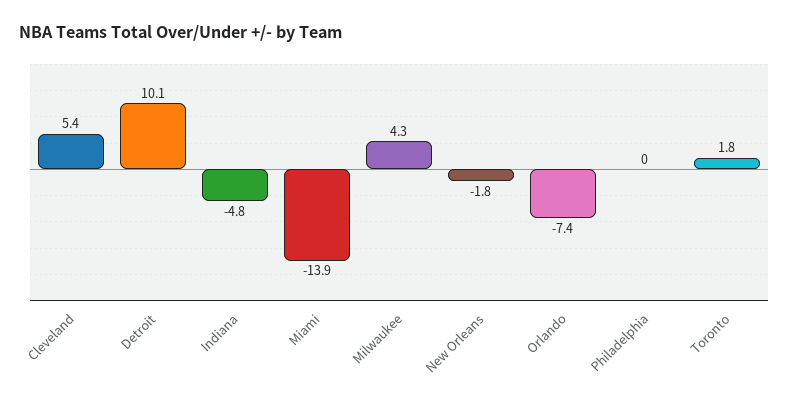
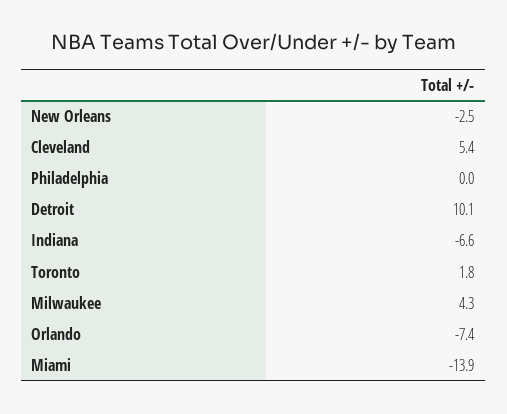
  {
    "Cleveland": 5.4,
    "Detroit": 10.1,
-   "Indiana": -4.8,
+   "Indiana": -6.6,
    "Miami": -13.9,
    "Milwaukee": 4.3,
-   "New Orleans": -1.8,
+   "New Orleans": -2.5,
    "Orlando": -7.4,
    "Philadelphia": 0,
    "Toronto": 1.8
  }

